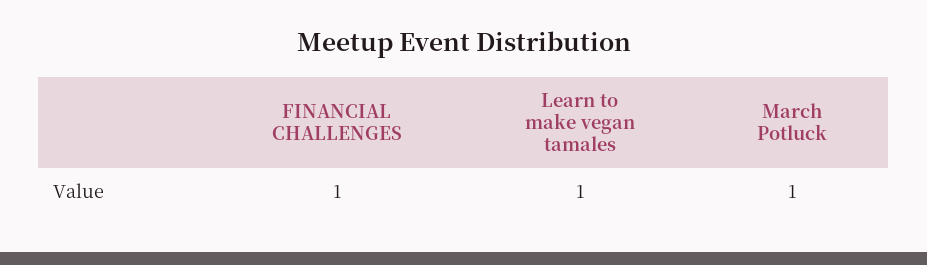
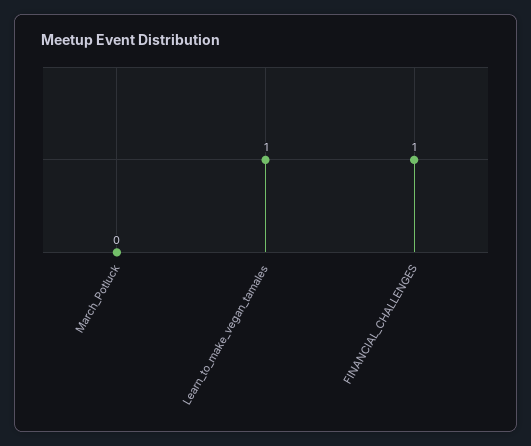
  {
    "FINANCIAL CHALLENGES": 1,
    "Learn to make vegan tamales": 1,
-   "March Potluck": 1
+   "March Potluck": 0
  }

